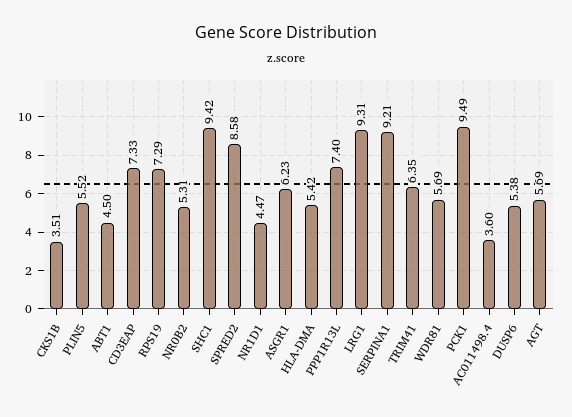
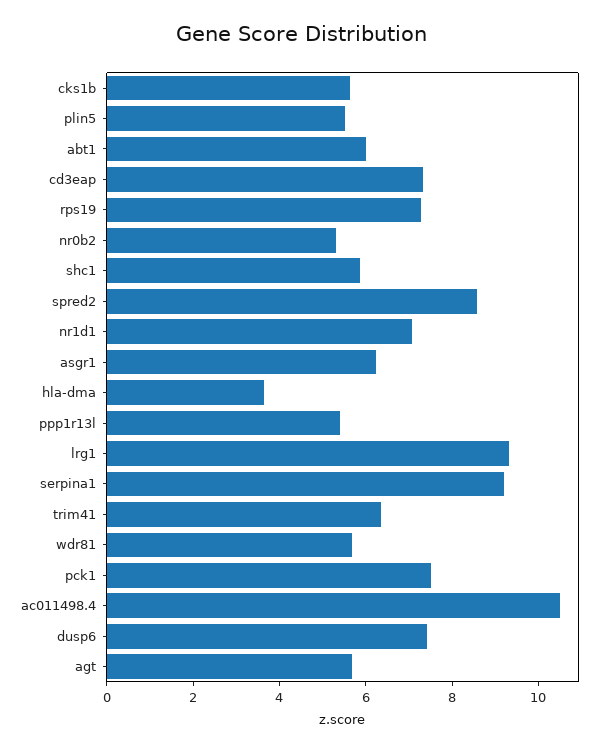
  {
-   "CKS1B": 3.51,
+   "CKS1B": 5.5,
    "PLIN5": 5.52,
-   "ABT1": 4.5,
+   "ABT1": 6,
    "CD3EAP": 7.33,
    "RPS19": 7.29,
    "NR0B2": 5.31,
-   "SHC1": 9.42,
+   "SHC1": 6,
    "SPRED2": 8.58,
-   "NR1D1": 4.47,
+   "NR1D1": 7,
    "ASGR1": 6.23,
-   "HLA-DMA": 5.42,
+   "HLA-DMA": 3.5,
-   "PPP1R13L": 7.4,
+   "PPP1R13L": 5.5,
    "LRG1": 9.31,
    "SERPINA1": 9.21,
    "TRIM41": 6.35,
    "WDR81": 5.69,
-   "PCK1": 9.49,
+   "PCK1": 7.5,
-   "AC011498.4": 3.6,
+   "AC011498.4": 10.5,
-   "DUSP6": 5.38,
+   "DUSP6": 7.5,
    "AGT": 5.69
  }

